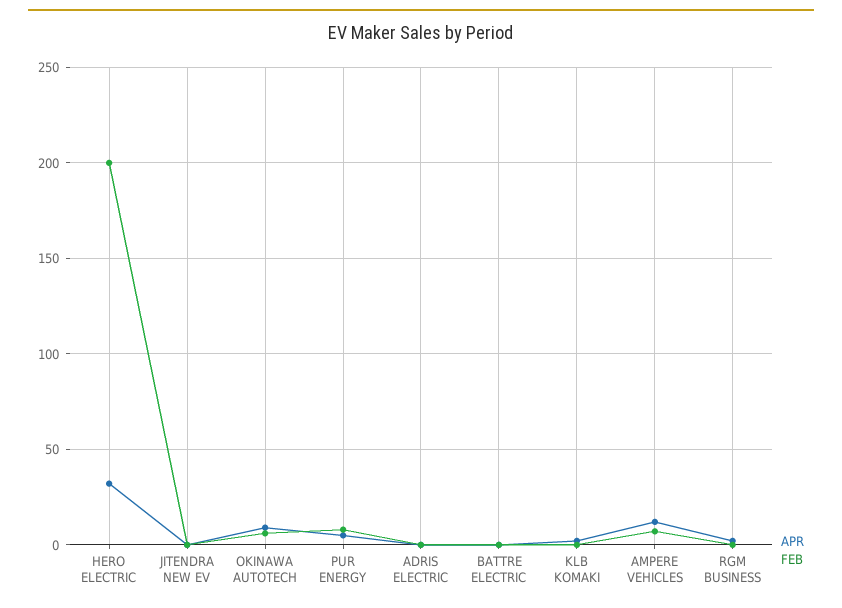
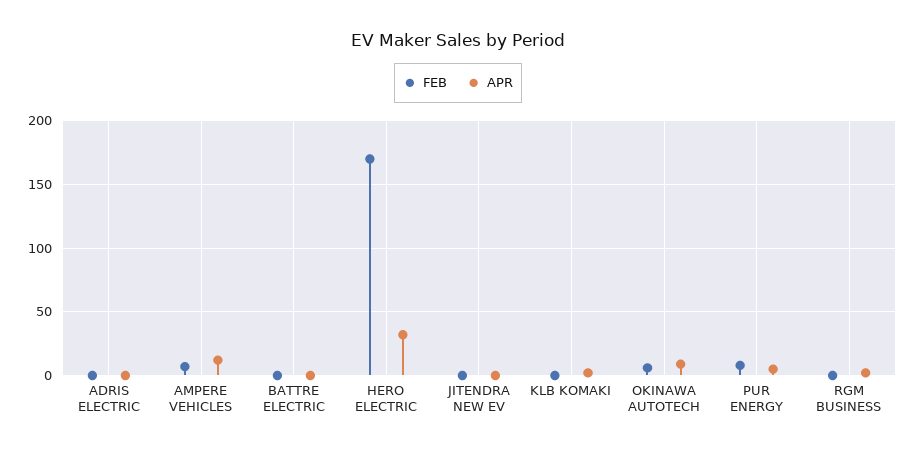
  {
    "APR": {
      "HERO ELECTRIC": 30,
      "JITENDRA NEW EV": 0,
      "OKINAWA AUTOTECH": 10,
      "PUR ENERGY": 5,
      "ADRIS ELECTRIC": 0,
      "BATTRE ELECTRIC": 0,
      "KLB KOMAKI": 0,
      "AMPERE VEHICLES": 10,
      "RGM BUSINESS": 0
    },
    "FEB": {
-     "HERO ELECTRIC": 200,
+     "HERO ELECTRIC": 170,
      "JITENDRA NEW EV": 0,
      "OKINAWA AUTOTECH": 5,
      "PUR ENERGY": 10,
      "ADRIS ELECTRIC": 0,
      "BATTRE ELECTRIC": 0,
      "KLB KOMAKI": 0,
      "AMPERE VEHICLES": 5,
      "RGM BUSINESS": 0
    }
  }

